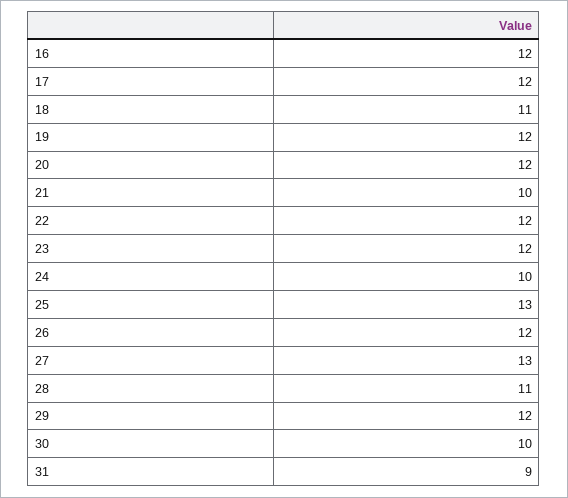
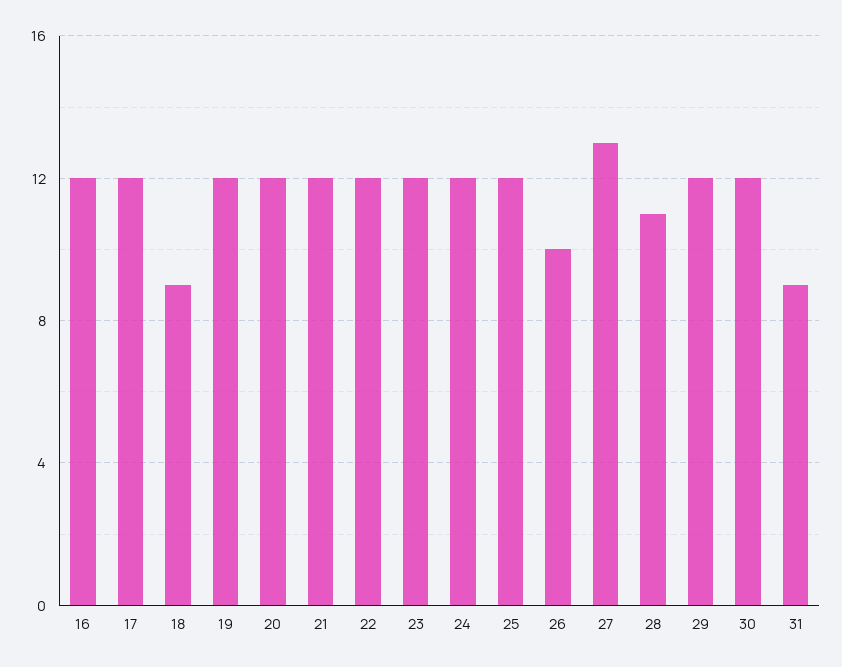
  {
    "16": 12,
    "17": 12,
-   "18": 11,
+   "18": 9,
    "19": 12,
    "20": 12,
-   "21": 10,
+   "21": 12,
    "22": 12,
    "23": 12,
-   "24": 10,
+   "24": 12,
-   "25": 13,
+   "25": 12,
-   "26": 12,
+   "26": 10,
    "27": 13,
    "28": 11,
    "29": 12,
-   "30": 10,
+   "30": 12,
    "31": 9
  }

